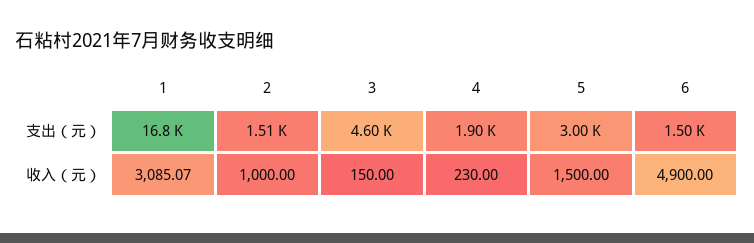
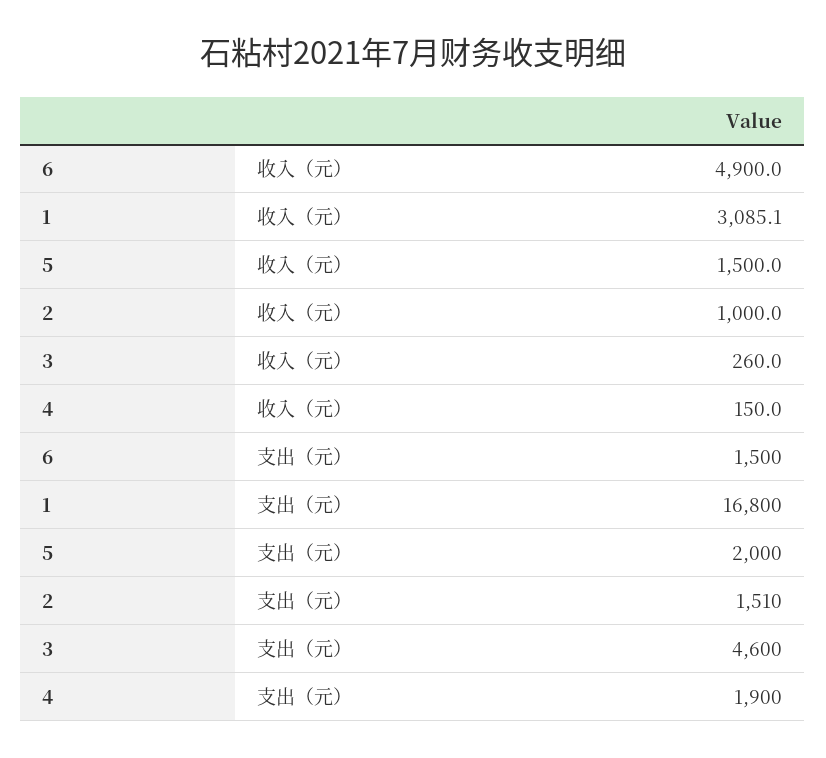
  {
    "1": {
      "支出（元）": 16800,
      "收入（元）": 3085.07
    },
    "2": {
      "支出（元）": 1510,
      "收入（元）": 1000
    },
    "3": {
      "支出（元）": 4600,
-     "收入（元）": 150
+     "收入（元）": 260
    },
    "4": {
      "支出（元）": 1900,
-     "收入（元）": 230
+     "收入（元）": 150
    },
    "5": {
-     "支出（元）": 3000,
+     "支出（元）": 2000,
      "收入（元）": 1500
    },
    "6": {
      "支出（元）": 1500,
      "收入（元）": 4900
    }
  }

